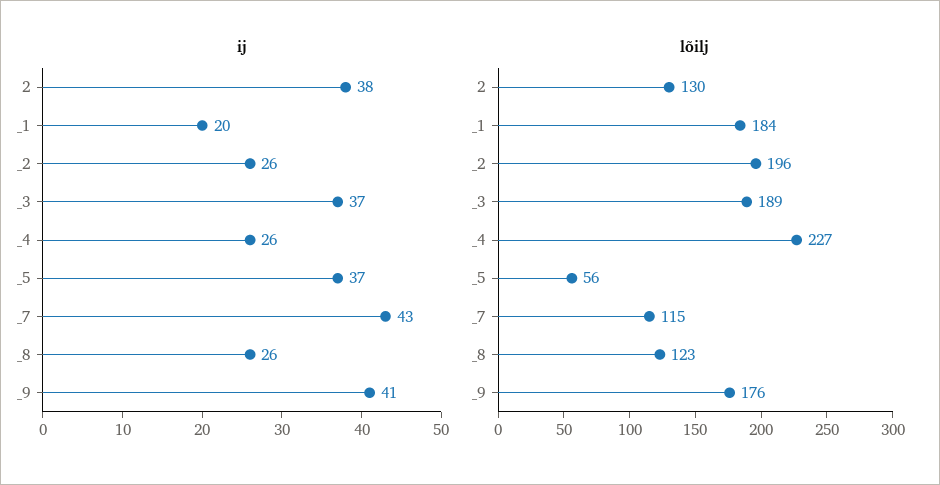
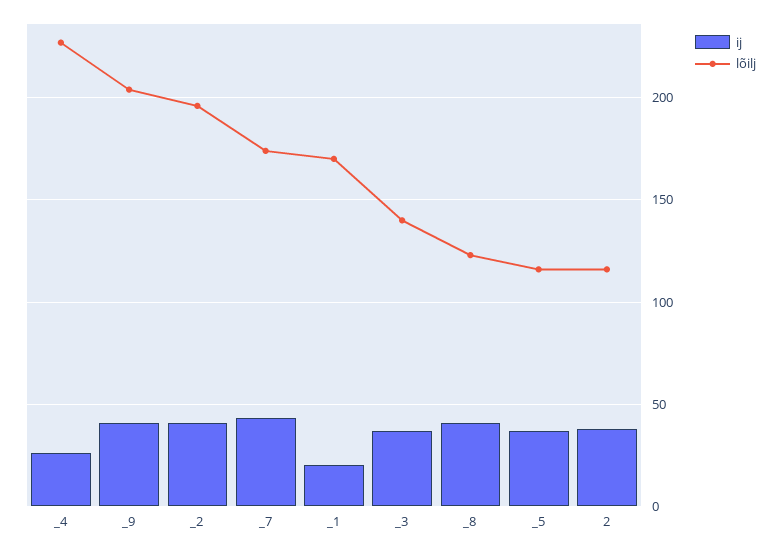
  {
    "ij": {
      "2": 38,
      "_1": 20,
-     "_2": 26,
+     "_2": 40,
      "_3": 37,
      "_4": 26,
      "_5": 37,
      "_7": 43,
-     "_8": 26,
+     "_8": 40,
      "_9": 41
    },
    "lõilj": {
-     "2": 130,
+     "2": 115,
-     "_1": 184,
+     "_1": 170,
      "_2": 196,
-     "_3": 189,
+     "_3": 140,
      "_4": 227,
-     "_5": 56,
+     "_5": 115,
-     "_7": 115,
+     "_7": 175,
      "_8": 123,
-     "_9": 176
+     "_9": 205
    }
  }

